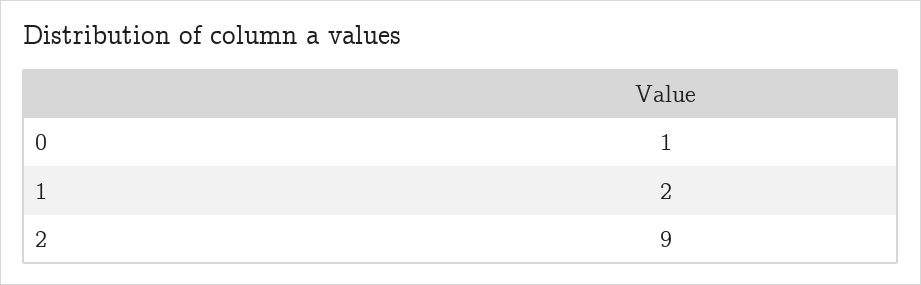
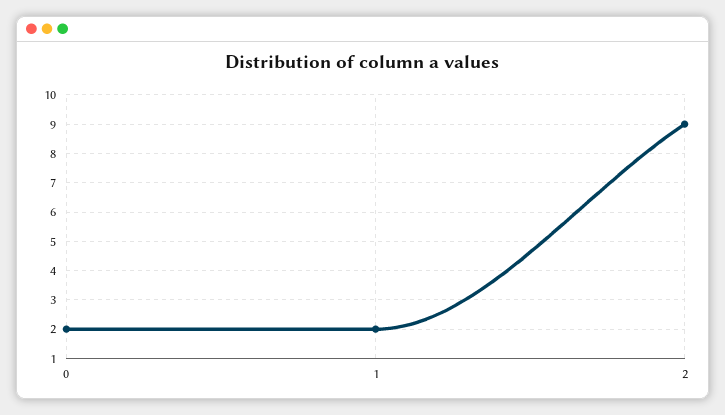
  {
-   "0": 1,
+   "0": 2,
    "1": 2,
    "2": 9
  }

